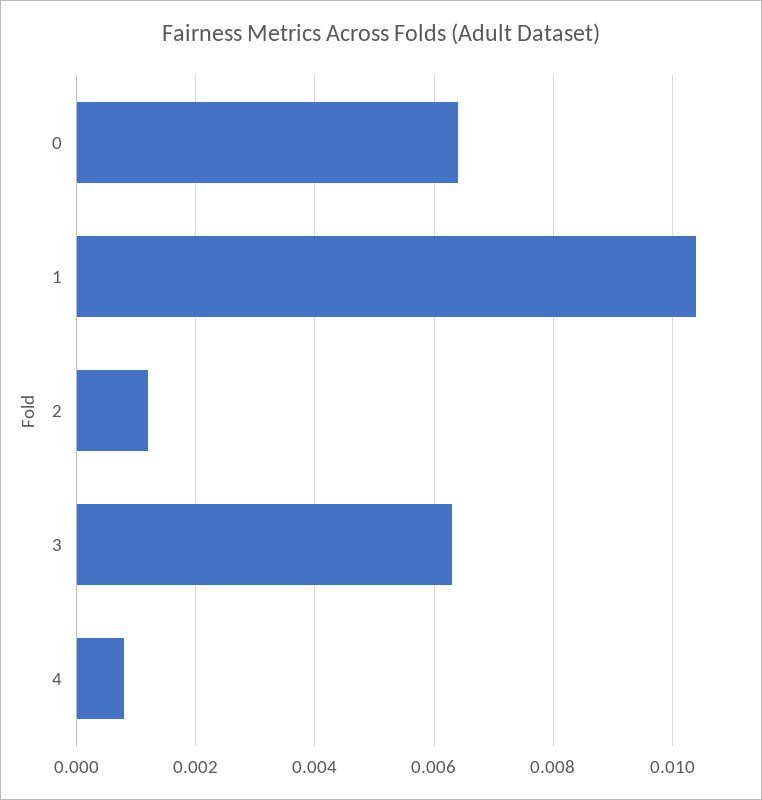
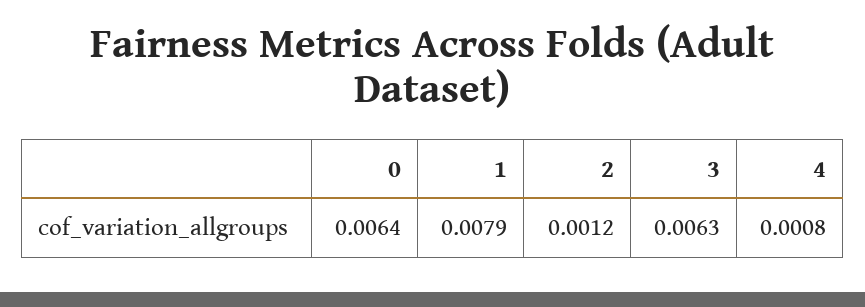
  {
    "0": 0.0064,
-   "1": 0.0105,
+   "1": 0.0079,
    "2": 0.0012,
    "3": 0.0063,
    "4": 0.0008
  }

